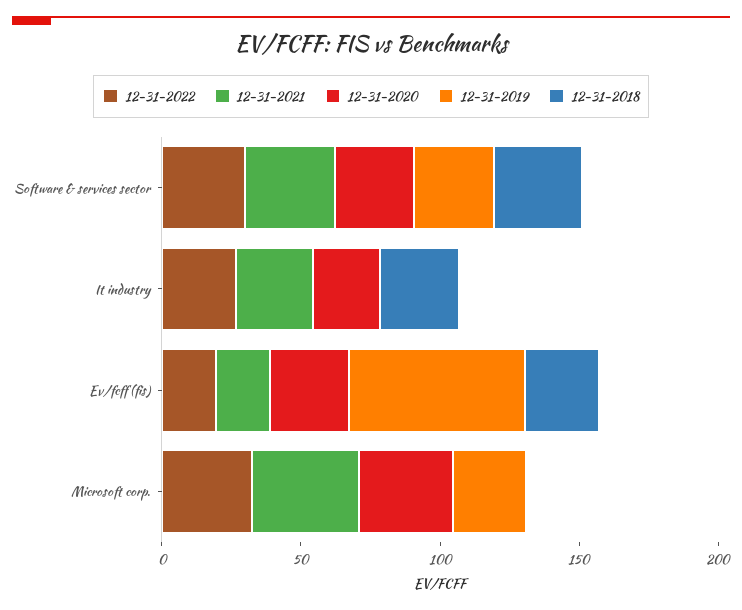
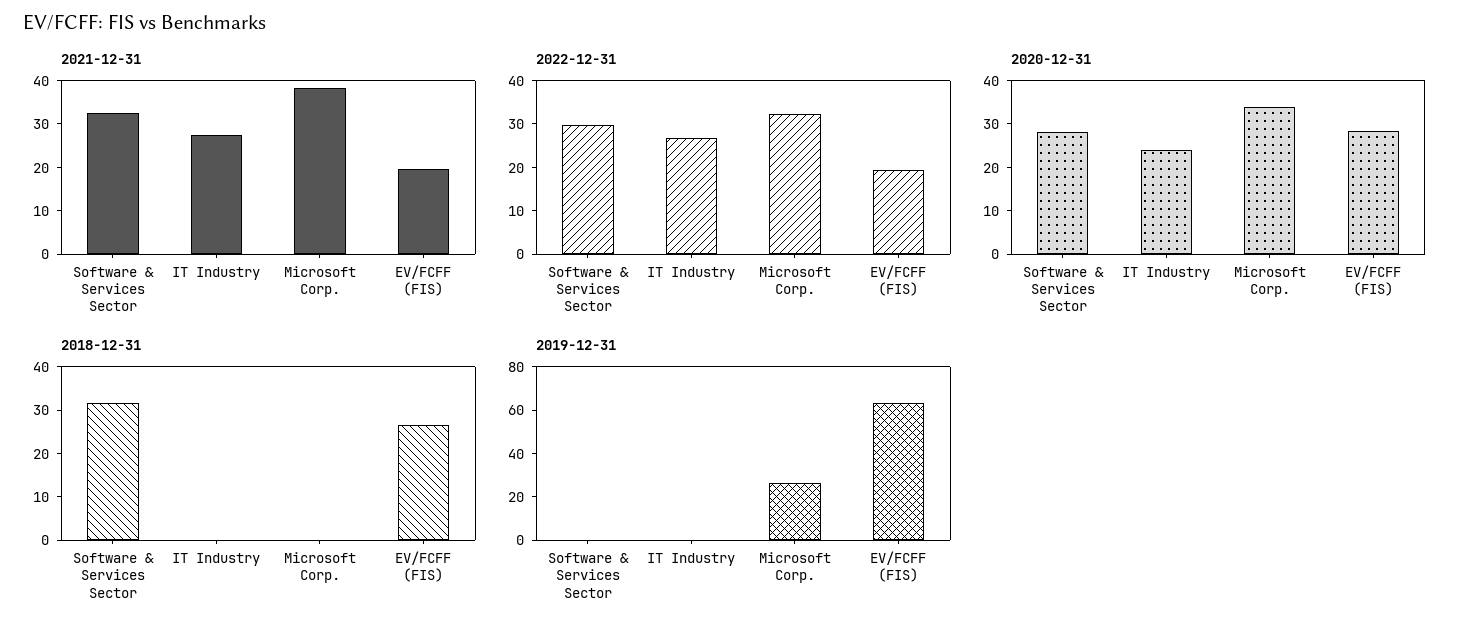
  {
    "12-31-2022": {
      "Software & services sector": 30,
      "It industry": 26,
      "Ev/fcff (fis)": 20,
      "Microsoft corp.": 32
    },
    "12-31-2021": {
      "Software & services sector": 32,
      "It industry": 28,
      "Ev/fcff (fis)": 20,
      "Microsoft corp.": 38
    },
    "12-31-2020": {
      "Software & services sector": 28,
      "It industry": 24,
      "Ev/fcff (fis)": 28,
      "Microsoft corp.": 34
    },
    "12-31-2019": {
-     "Software & services sector": 30,
+     "Software & services sector": 0,
      "It industry": 0,
      "Ev/fcff (fis)": 65,
      "Microsoft corp.": 25
    },
    "12-31-2018": {
      "Software & services sector": 32,
-     "It industry": 30,
+     "It industry": 0,
      "Ev/fcff (fis)": 26,
      "Microsoft corp.": 0
    }
  }

